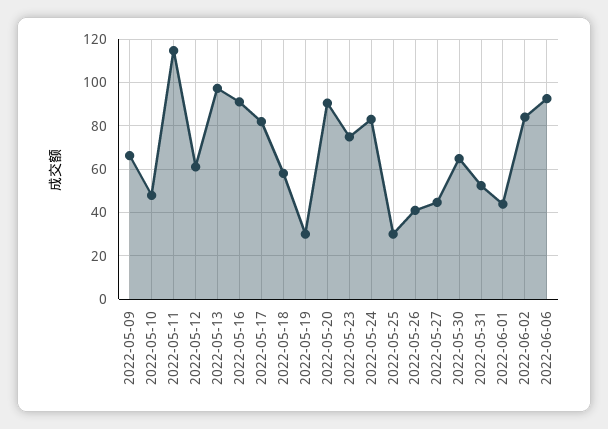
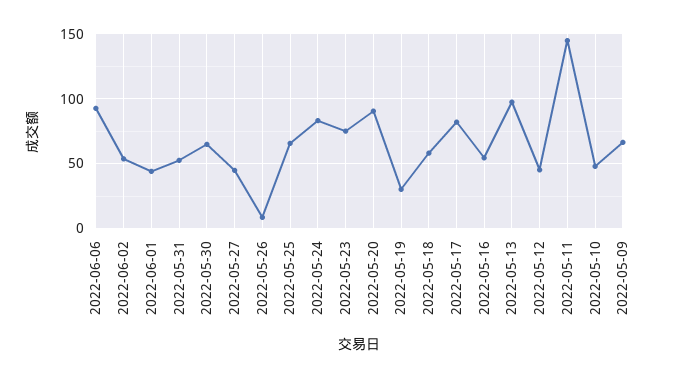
  {
    "2022-05-09": 65,
    "2022-05-10": 50,
-   "2022-05-11": 115,
+   "2022-05-11": 145,
-   "2022-05-12": 60,
+   "2022-05-12": 45,
    "2022-05-13": 95,
-   "2022-05-16": 90,
+   "2022-05-16": 55,
    "2022-05-17": 80,
    "2022-05-18": 60,
    "2022-05-19": 30,
    "2022-05-20": 90,
    "2022-05-23": 75,
    "2022-05-24": 85,
-   "2022-05-25": 30,
+   "2022-05-25": 65,
-   "2022-05-26": 40,
+   "2022-05-26": 10,
    "2022-05-27": 45,
    "2022-05-30": 65,
    "2022-05-31": 50,
    "2022-06-01": 45,
-   "2022-06-02": 85,
+   "2022-06-02": 55,
    "2022-06-06": 95
  }

